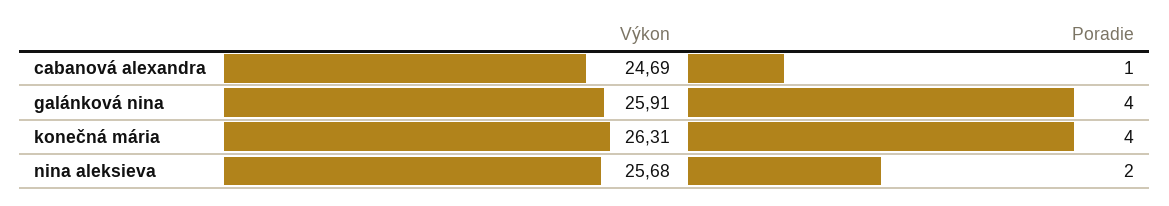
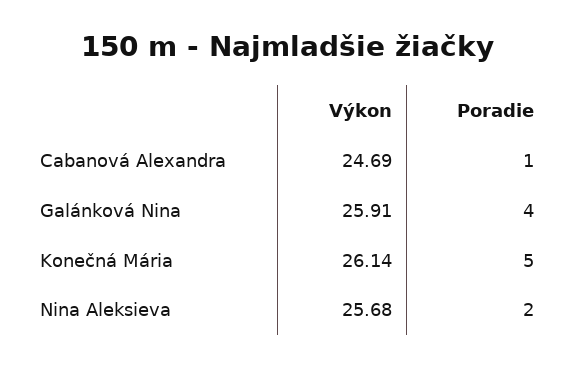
  {
    "Výkon": {
      "cabanová alexandra": 24.69,
      "galánková nina": 25.91,
-     "konečná mária": 26.31,
+     "konečná mária": 26.14,
      "nina aleksieva": 25.68
    },
    "Poradie": {
      "cabanová alexandra": 1,
      "galánková nina": 4,
-     "konečná mária": 4,
+     "konečná mária": 5,
      "nina aleksieva": 2
    }
  }

